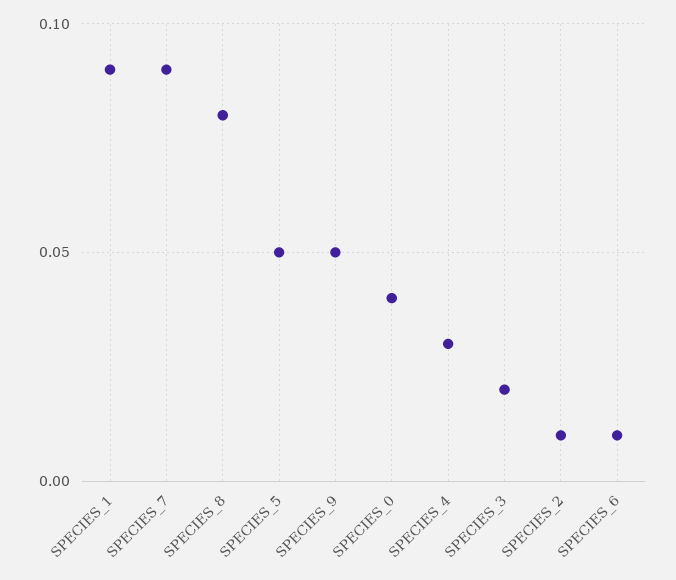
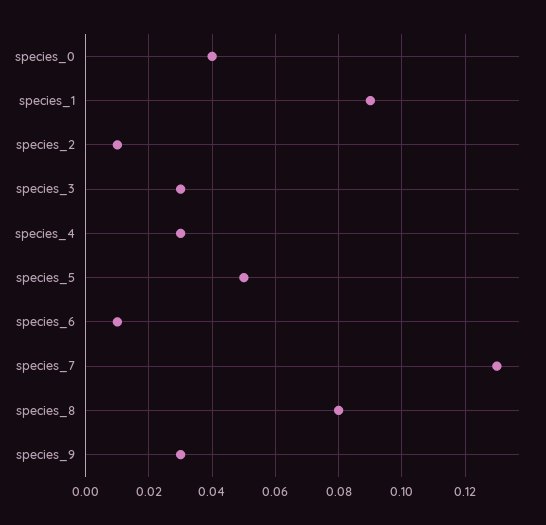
  {
    "SPECIES_1": 0.09,
-   "SPECIES_7": 0.09,
+   "SPECIES_7": 0.13,
    "SPECIES_8": 0.08,
    "SPECIES_5": 0.05,
-   "SPECIES_9": 0.05,
+   "SPECIES_9": 0.03,
    "SPECIES_0": 0.04,
    "SPECIES_4": 0.03,
-   "SPECIES_3": 0.02,
+   "SPECIES_3": 0.03,
    "SPECIES_2": 0.01,
    "SPECIES_6": 0.01
  }

